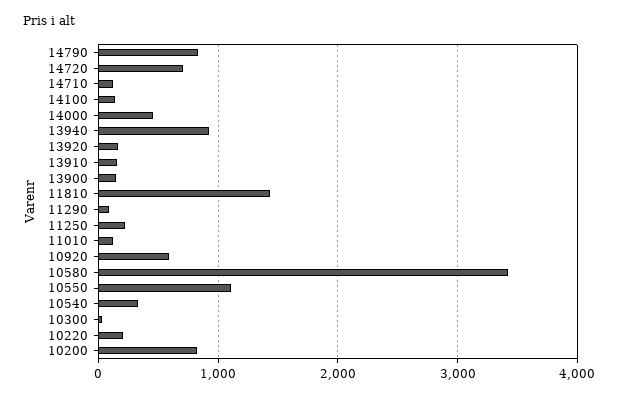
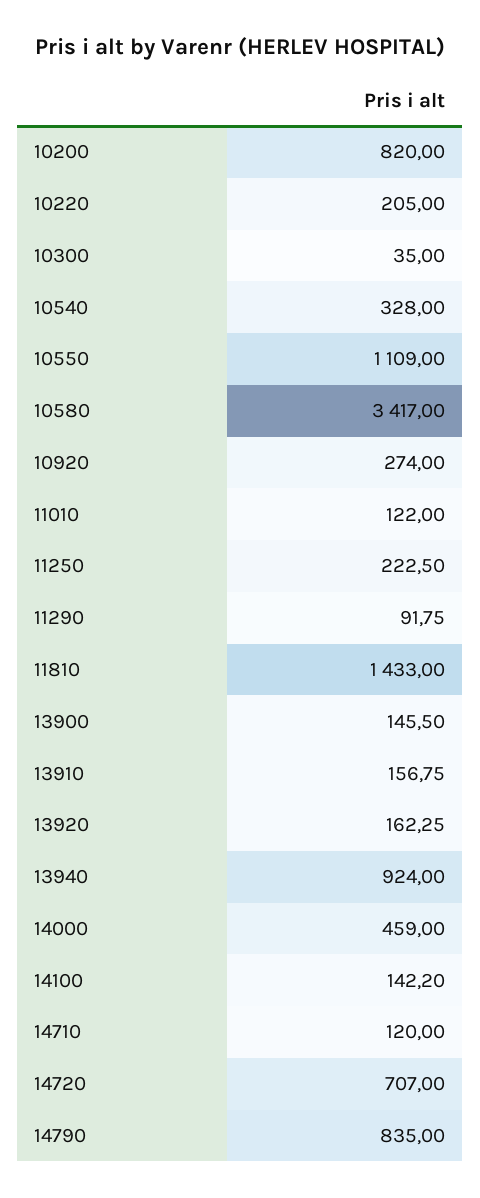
  {
    "14790": 835,
    "14720": 707,
    "14710": 120,
    "14100": 142.2,
    "14000": 459,
    "13940": 924,
    "13920": 162.25,
    "13910": 156.75,
    "13900": 145.5,
    "11810": 1433,
    "11290": 91.75,
    "11250": 222.5,
    "11010": 122,
-   "10920": 600,
+   "10920": 274,
    "10580": 3417,
    "10550": 1109,
    "10540": 328,
    "10300": 35,
    "10220": 205,
    "10200": 820
  }

